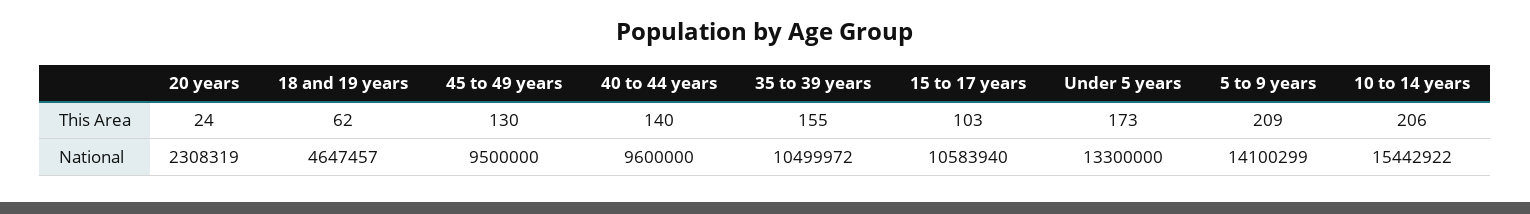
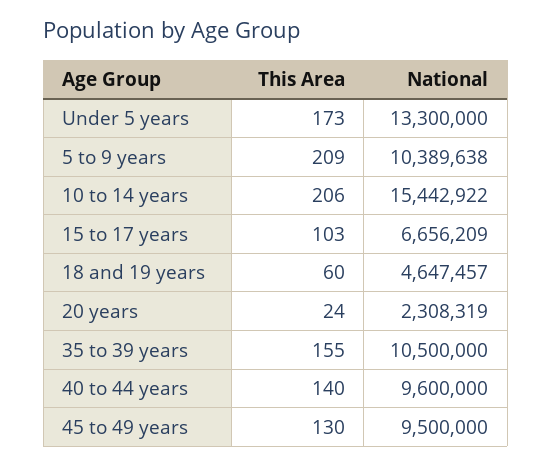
  {
    "20 years": {
      "This Area": 24,
      "National": 2308319
    },
    "18 and 19 years": {
-     "This Area": 62,
+     "This Area": 60,
      "National": 4647457
    },
    "45 to 49 years": {
      "This Area": 130,
      "National": 9500000
    },
    "40 to 44 years": {
      "This Area": 140,
      "National": 9600000
    },
    "35 to 39 years": {
      "This Area": 155,
-     "National": 10499972
+     "National": 10500000
    },
    "15 to 17 years": {
      "This Area": 103,
-     "National": 10583940
+     "National": 6656209
    },
    "Under 5 years": {
      "This Area": 173,
      "National": 13300000
    },
    "5 to 9 years": {
      "This Area": 209,
-     "National": 14100299
+     "National": 10389638
    },
    "10 to 14 years": {
      "This Area": 206,
      "National": 15442922
    }
  }

